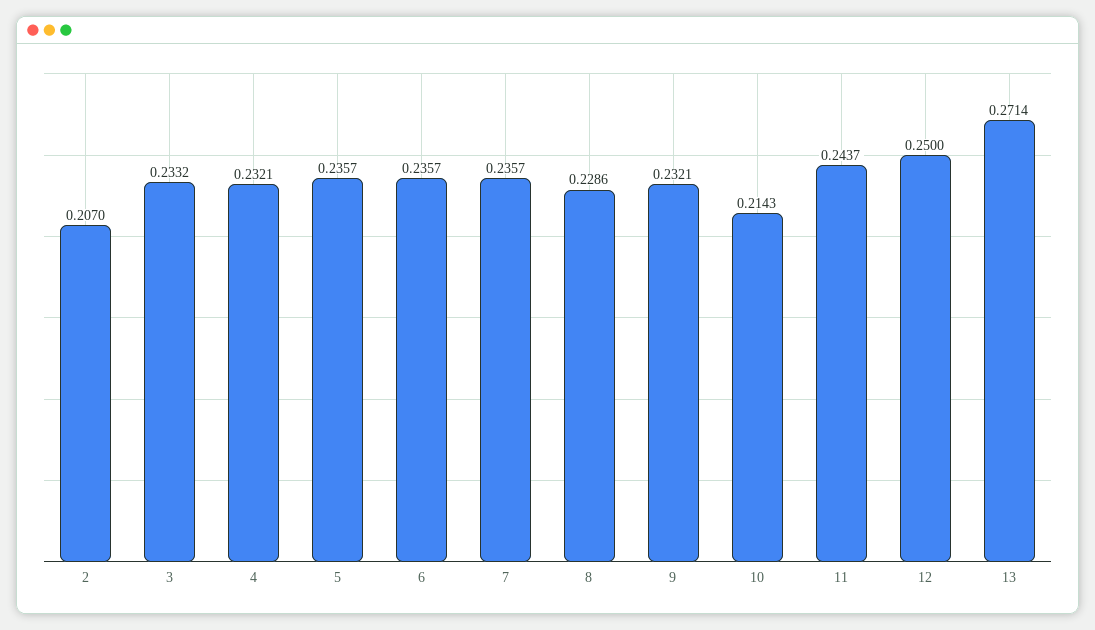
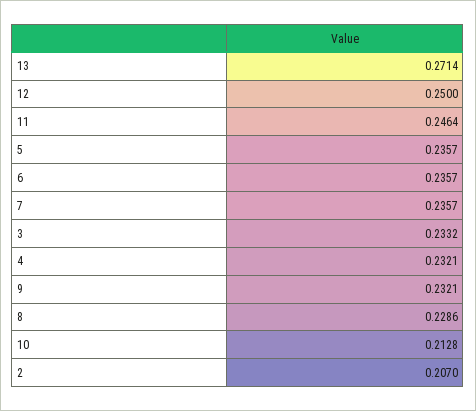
  {
    "2": 0.207,
    "3": 0.2332,
    "4": 0.2321,
    "5": 0.2357,
    "6": 0.2357,
    "7": 0.2357,
    "8": 0.2286,
    "9": 0.2321,
-   "10": 0.2143,
+   "10": 0.2128,
-   "11": 0.2437,
+   "11": 0.2464,
    "12": 0.25,
    "13": 0.2714
  }

